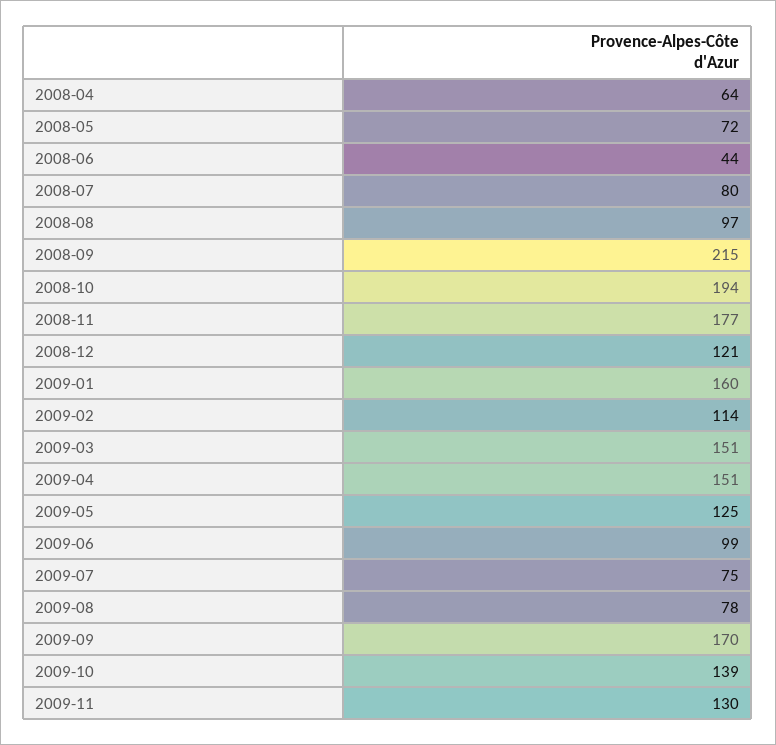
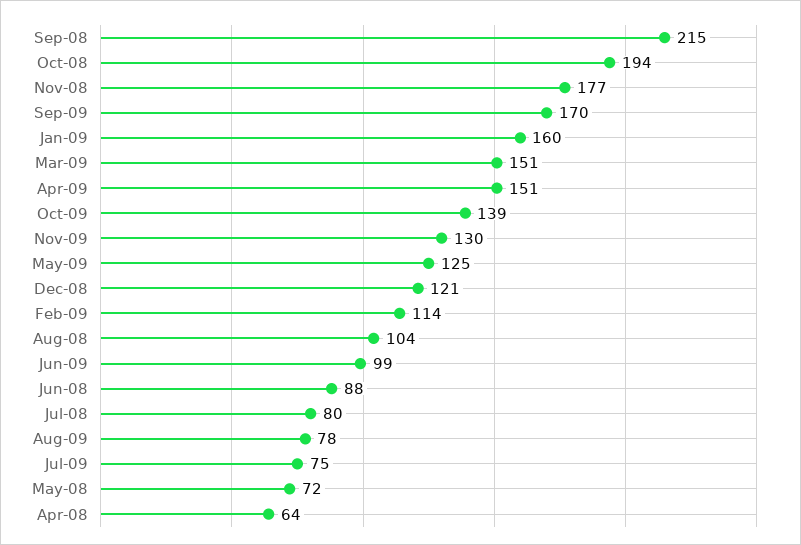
  {
    "2008-04": 64,
    "2008-05": 72,
-   "2008-06": 44,
+   "2008-06": 88,
    "2008-07": 80,
-   "2008-08": 97,
+   "2008-08": 104,
    "2008-09": 215,
    "2008-10": 194,
    "2008-11": 177,
    "2008-12": 121,
    "2009-01": 160,
    "2009-02": 114,
    "2009-03": 151,
    "2009-04": 151,
    "2009-05": 125,
    "2009-06": 99,
    "2009-07": 75,
    "2009-08": 78,
    "2009-09": 170,
    "2009-10": 139,
    "2009-11": 130
  }

